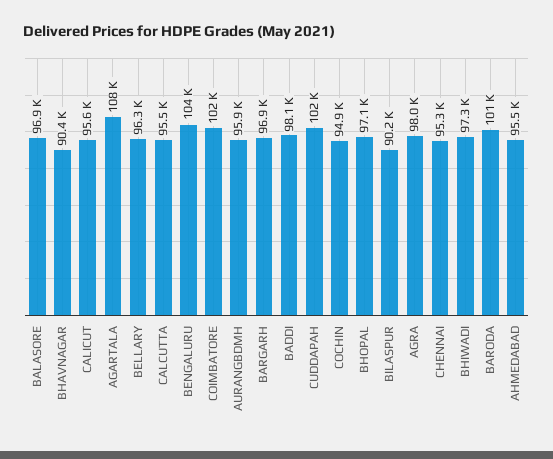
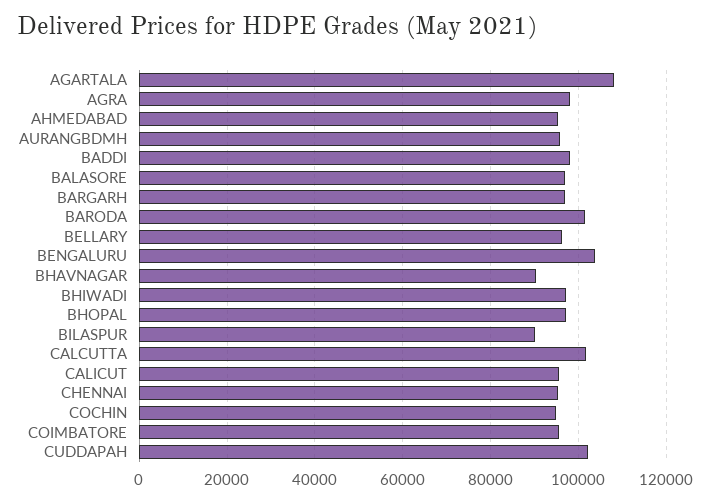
  {
    "BALASORE": 96900,
    "BHAVNAGAR": 90400,
    "CALICUT": 95600,
    "AGARTALA": 108000,
    "BELLARY": 96300,
-   "CALCUTTA": 95500,
+   "CALCUTTA": 102000,
    "BENGALURU": 104000,
-   "COIMBATORE": 102000,
+   "COIMBATORE": 96000,
    "AURANGBDMH": 95900,
    "BARGARH": 96900,
    "BADDI": 98100,
    "CUDDAPAH": 102000,
    "COCHIN": 94900,
    "BHOPAL": 97100,
    "BILASPUR": 90200,
    "AGRA": 98000,
    "CHENNAI": 95300,
    "BHIWADI": 97300,
    "BARODA": 101000,
    "AHMEDABAD": 95500
  }

